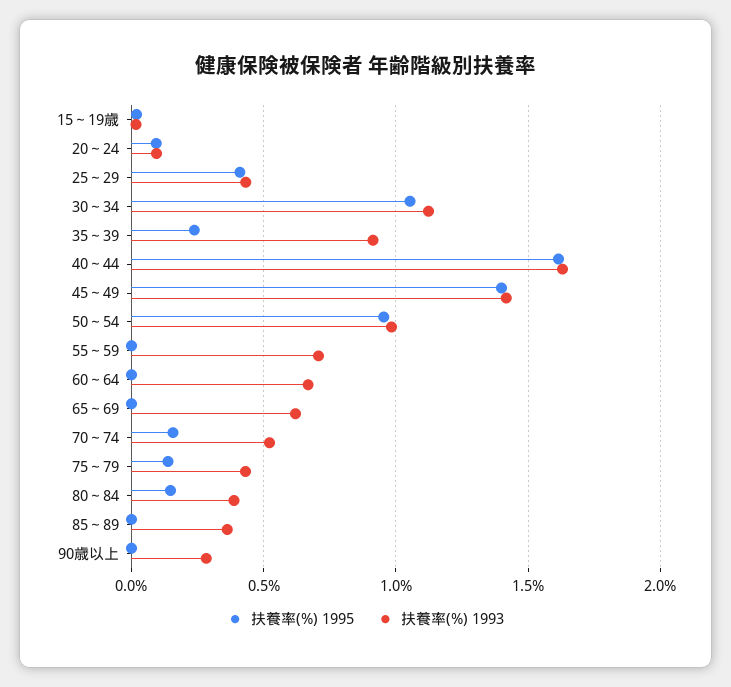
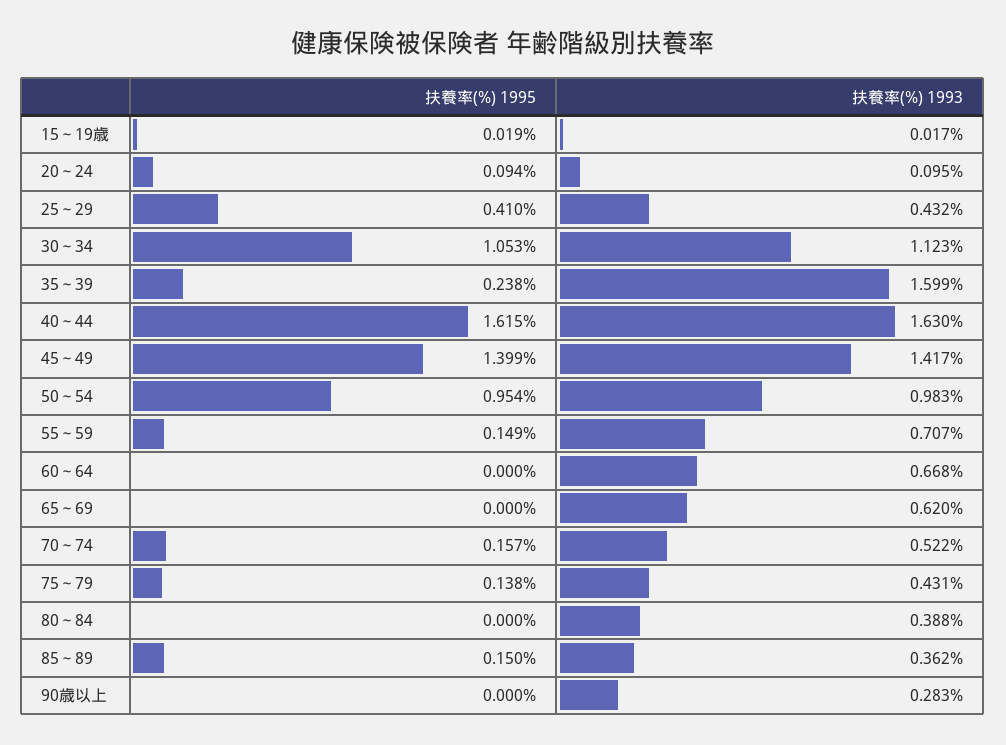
  {
    "扶養率(%) 1995": {
      "15～19歳": 0.019,
      "20～24": 0.094,
      "25～29": 0.41,
      "30～34": 1.053,
      "35～39": 0.238,
      "40～44": 1.615,
      "45～49": 1.399,
      "50～54": 0.954,
-     "55～59": 0,
+     "55～59": 0.149,
      "60～64": 0,
      "65～69": 0,
      "70～74": 0.157,
      "75～79": 0.138,
-     "80～84": 0.15,
+     "80～84": 0,
-     "85～89": 0,
+     "85～89": 0.15,
      "90歳以上": 0
    },
    "扶養率(%) 1993": {
      "15～19歳": 0.017,
      "20～24": 0.095,
      "25～29": 0.432,
      "30～34": 1.123,
-     "35～39": 0.9,
+     "35～39": 1.599,
      "40～44": 1.63,
      "45～49": 1.417,
      "50～54": 0.983,
      "55～59": 0.707,
      "60～64": 0.668,
      "65～69": 0.62,
      "70～74": 0.522,
      "75～79": 0.431,
      "80～84": 0.388,
      "85～89": 0.362,
      "90歳以上": 0.283
    }
  }

